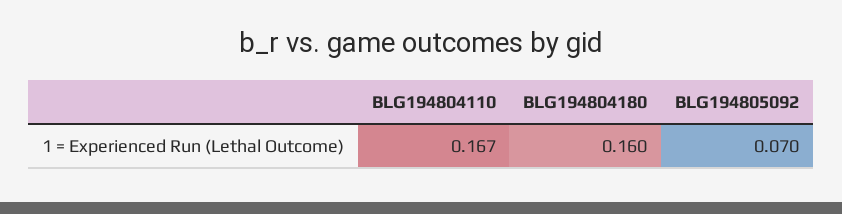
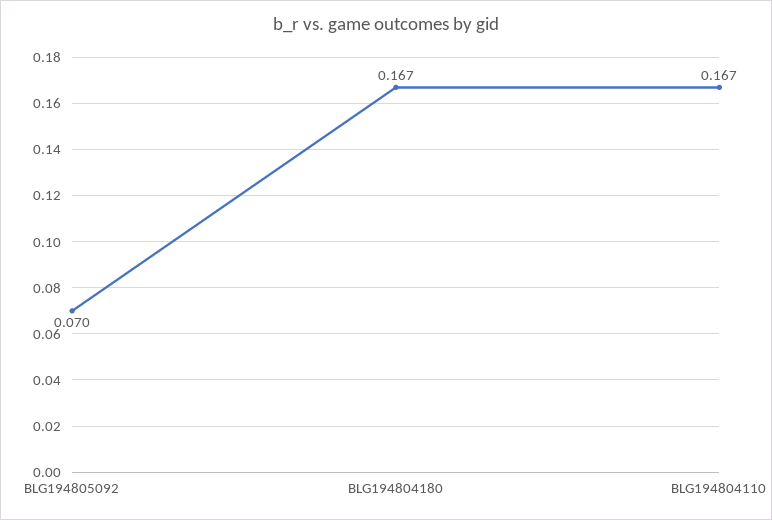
  {
    "BLG194804110": 0.167,
-   "BLG194804180": 0.16,
+   "BLG194804180": 0.167,
    "BLG194805092": 0.07
  }

